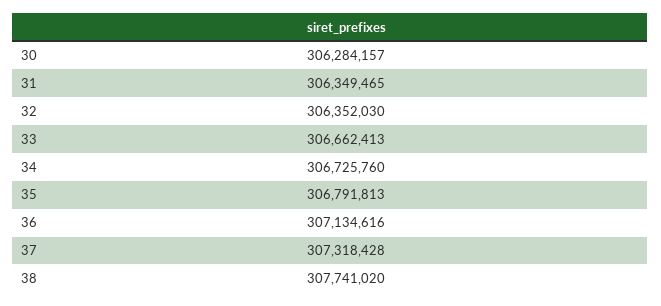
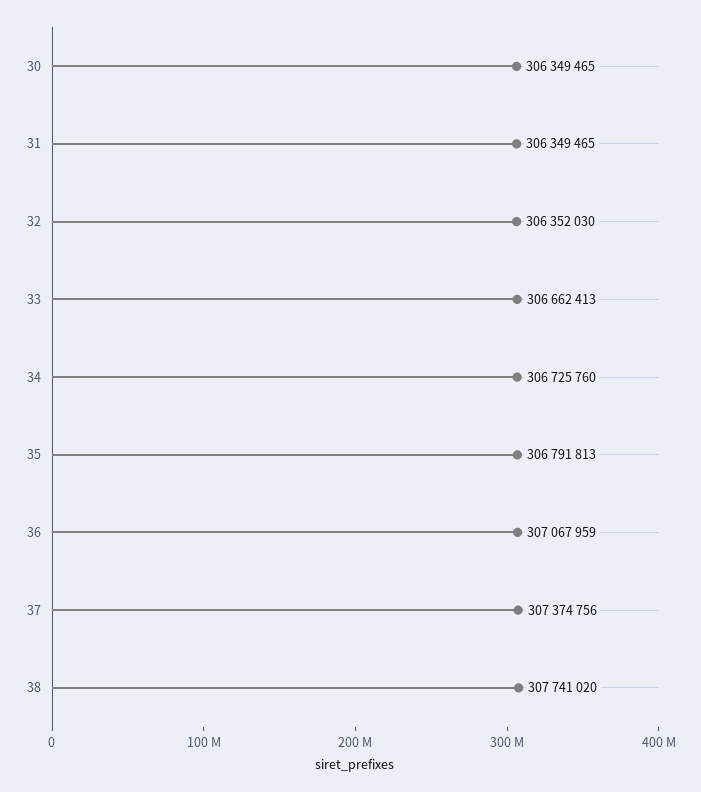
  {
-   "30": 306284157,
+   "30": 306349465,
    "31": 306349465,
    "32": 306352030,
    "33": 306662413,
    "34": 306725760,
    "35": 306791813,
-   "36": 307134616,
+   "36": 307067959,
-   "37": 307318428,
+   "37": 307374756,
    "38": 307741020
  }

